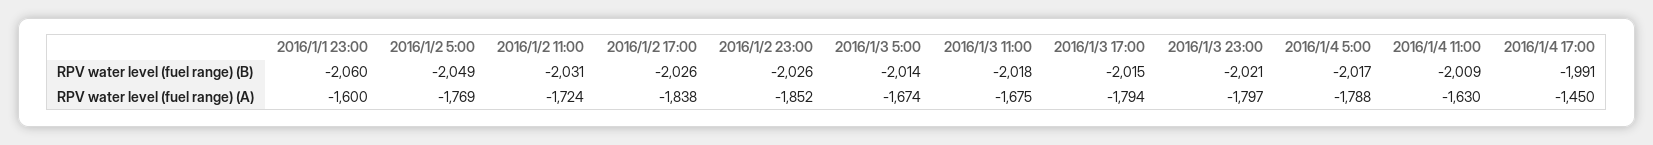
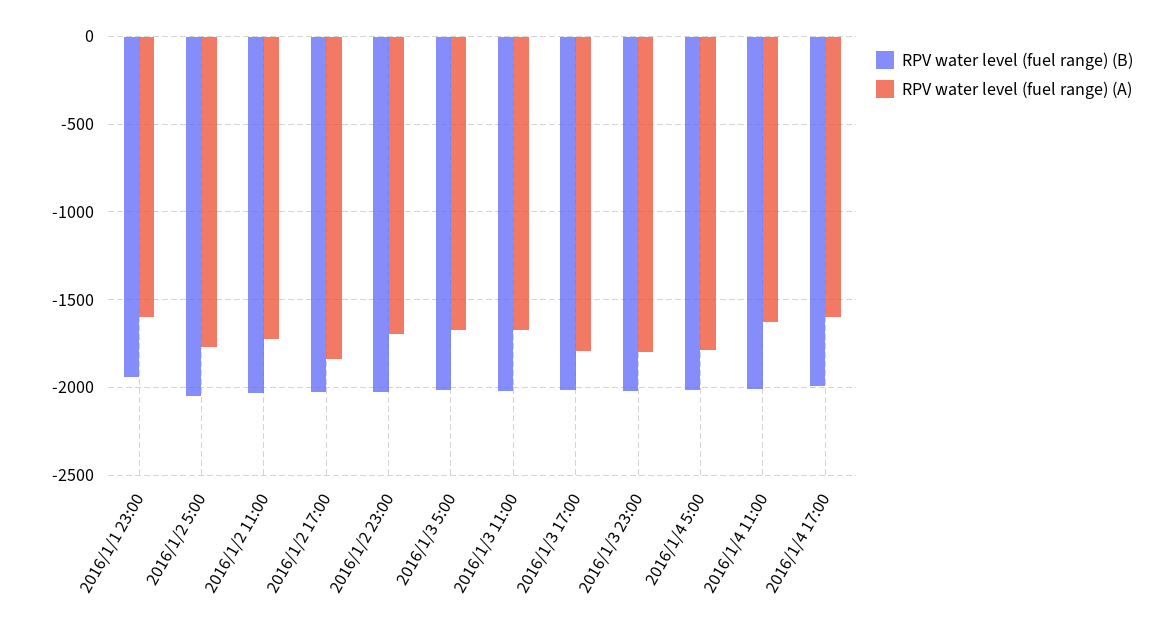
  {
    "RPV water level (fuel range) (B)": {
-     "2016/1/1 23:00": -2060,
+     "2016/1/1 23:00": -1950,
      "2016/1/2 5:00": -2049,
      "2016/1/2 11:00": -2031,
      "2016/1/2 17:00": -2026,
      "2016/1/2 23:00": -2026,
      "2016/1/3 5:00": -2014,
      "2016/1/3 11:00": -2018,
      "2016/1/3 17:00": -2015,
      "2016/1/3 23:00": -2021,
      "2016/1/4 5:00": -2017,
      "2016/1/4 11:00": -2009,
      "2016/1/4 17:00": -1991
    },
    "RPV water level (fuel range) (A)": {
      "2016/1/1 23:00": -1600,
      "2016/1/2 5:00": -1769,
      "2016/1/2 11:00": -1724,
      "2016/1/2 17:00": -1838,
-     "2016/1/2 23:00": -1852,
+     "2016/1/2 23:00": -1700,
      "2016/1/3 5:00": -1674,
      "2016/1/3 11:00": -1675,
      "2016/1/3 17:00": -1794,
      "2016/1/3 23:00": -1797,
      "2016/1/4 5:00": -1788,
      "2016/1/4 11:00": -1630,
-     "2016/1/4 17:00": -1450
+     "2016/1/4 17:00": -1600
    }
  }

